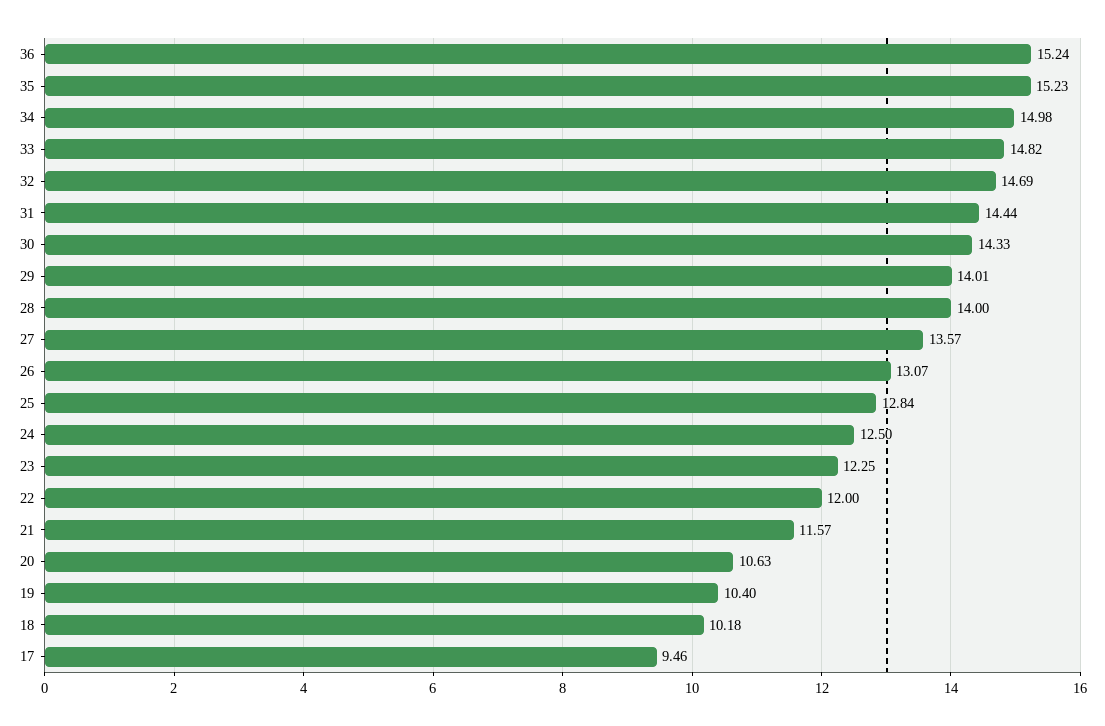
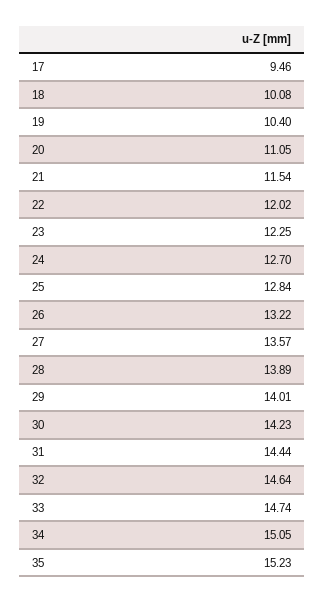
  {
-   "36": 15.24,
    "35": 15.23,
-   "34": 14.98,
+   "34": 15.05,
-   "33": 14.82,
+   "33": 14.74,
-   "32": 14.69,
+   "32": 14.64,
    "31": 14.44,
-   "30": 14.33,
+   "30": 14.23,
    "29": 14.01,
-   "28": 14,
+   "28": 13.89,
    "27": 13.57,
-   "26": 13.07,
+   "26": 13.22,
    "25": 12.84,
-   "24": 12.5,
+   "24": 12.7,
    "23": 12.25,
-   "22": 12,
+   "22": 12.02,
-   "21": 11.57,
+   "21": 11.54,
-   "20": 10.63,
+   "20": 11.05,
    "19": 10.4,
-   "18": 10.18,
+   "18": 10.08,
    "17": 9.46
  }

